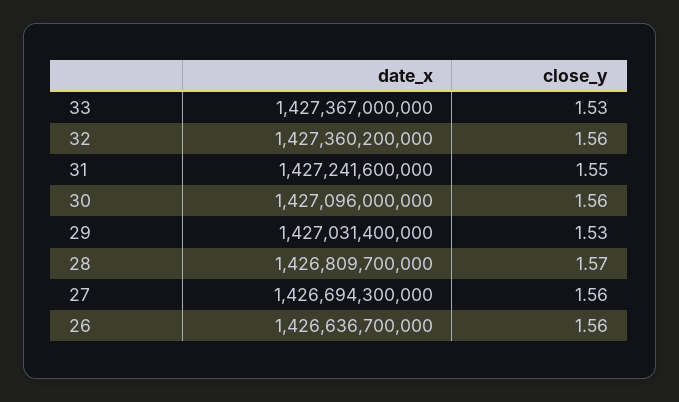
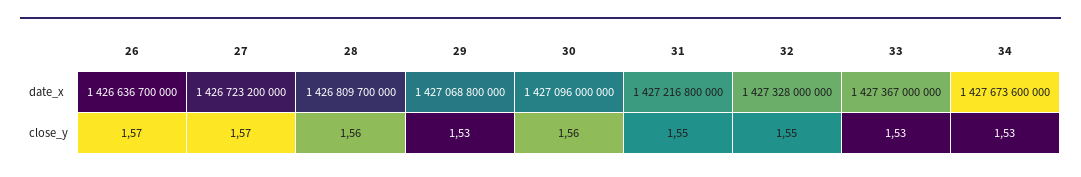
  {
    "date_x": {
      "33": 1427367000000,
-     "32": 1427360200000,
+     "32": 1427328000000,
-     "31": 1427241600000,
+     "31": 1427216800000,
      "30": 1427096000000,
-     "29": 1427031400000,
+     "29": 1427068800000,
      "28": 1426809700000,
-     "27": 1426694300000,
+     "27": 1426723200000,
-     "26": 1426636700000
+     "26": 1426636700000,
+     "34": 1427673600000
    },
    "close_y": {
      "33": 1.53,
-     "32": 1.56,
+     "32": 1.55,
      "31": 1.55,
      "30": 1.56,
      "29": 1.53,
-     "28": 1.57,
+     "28": 1.56,
-     "27": 1.56,
+     "27": 1.57,
-     "26": 1.56
+     "26": 1.57,
+     "34": 1.53
    }
  }

